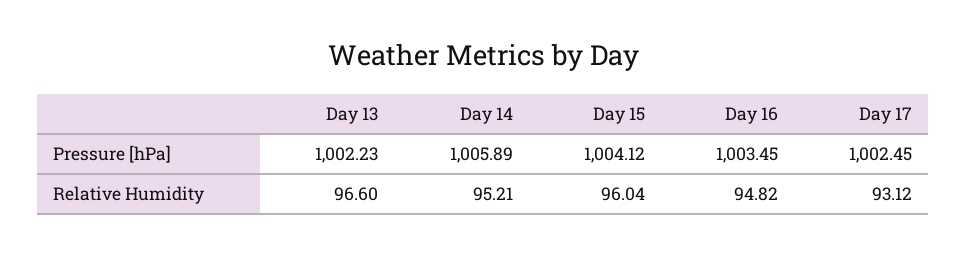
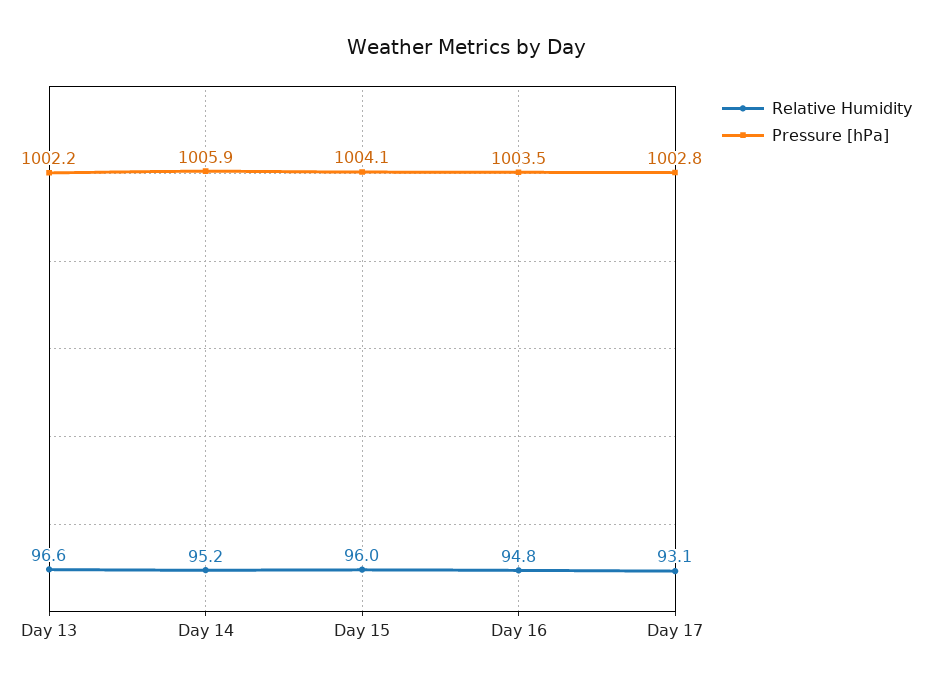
  {
    "Pressure [hPa]": {
      "Day 13": 1002.23,
      "Day 14": 1005.89,
      "Day 15": 1004.12,
      "Day 16": 1003.45,
-     "Day 17": 1002.45
+     "Day 17": 1002.8
    },
    "Relative Humidity": {
      "Day 13": 96.6,
      "Day 14": 95.21,
      "Day 15": 96.04,
      "Day 16": 94.82,
      "Day 17": 93.12
    }
  }

